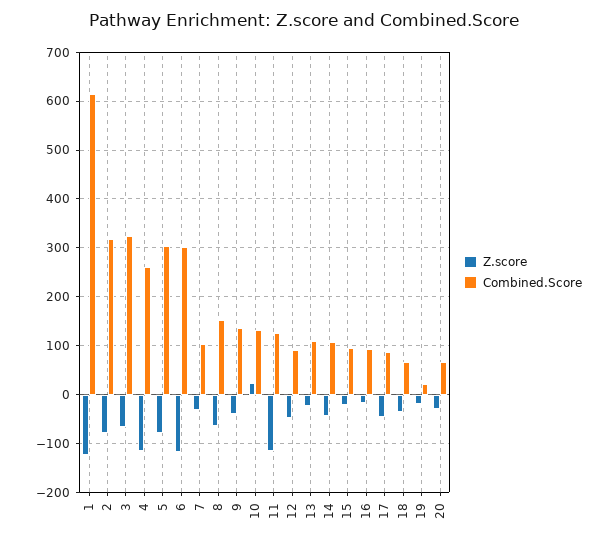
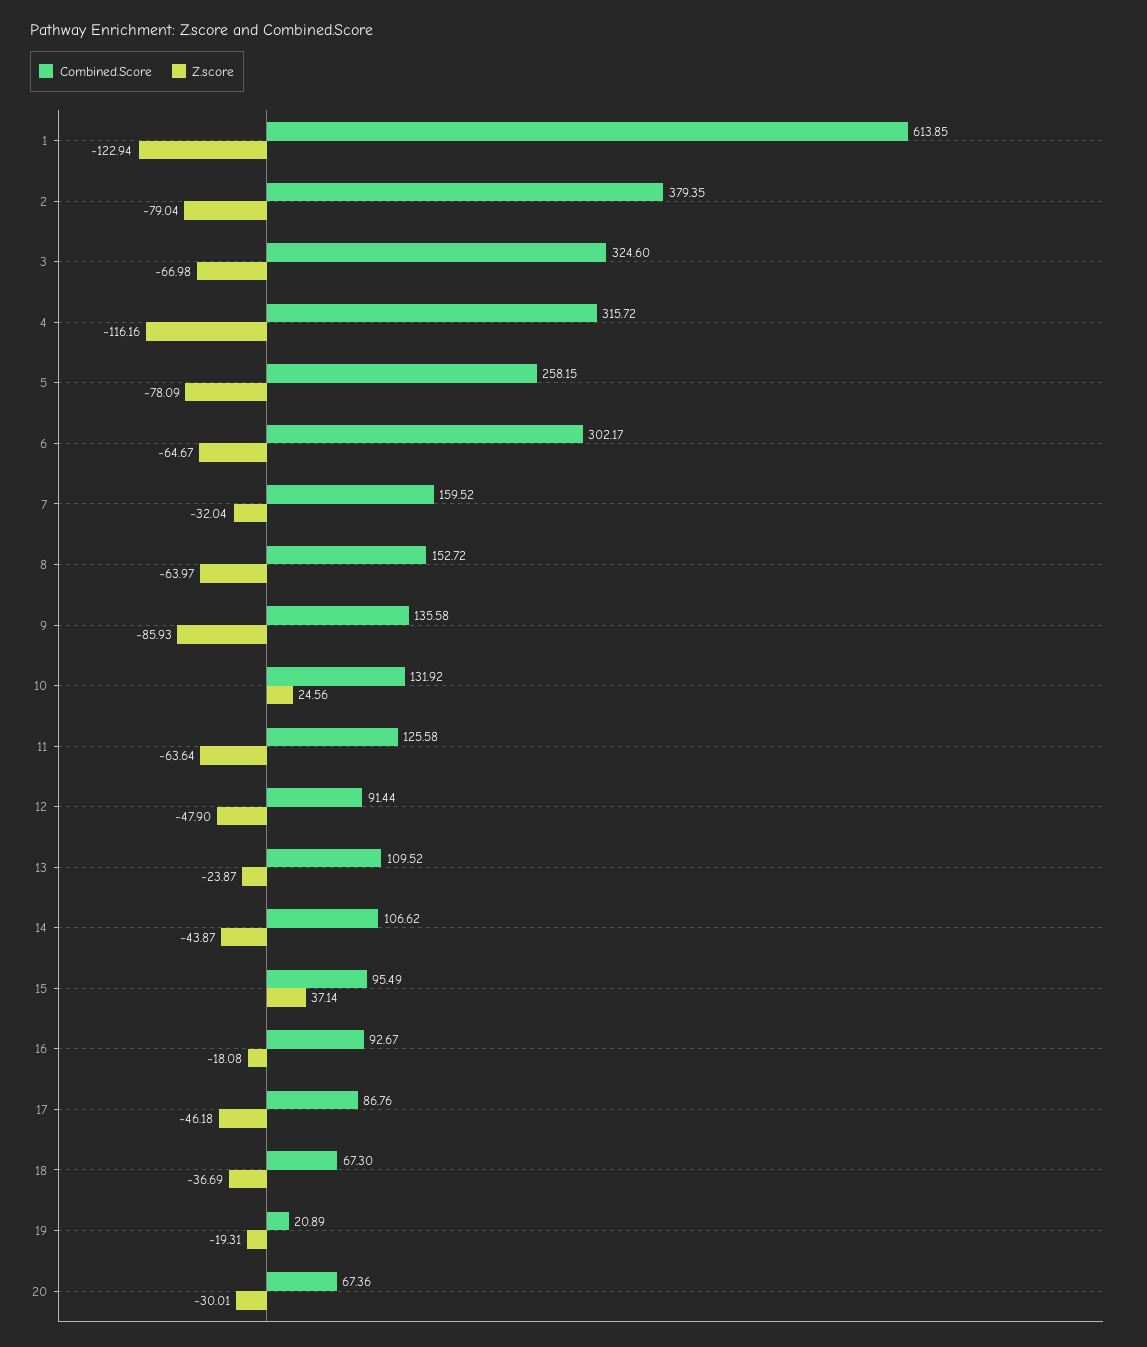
  {
    "Z.score": {
      "1": -122.94,
      "2": -79.04,
      "3": -66.98,
      "4": -116.16,
      "5": -78.09,
-     "6": -120,
+     "6": -64.67,
      "7": -32.04,
      "8": -63.97,
-     "9": -40,
+     "9": -85.93,
      "10": 24.56,
-     "11": -120,
+     "11": -63.64,
      "12": -47.9,
      "13": -23.87,
      "14": -43.87,
-     "15": -20,
+     "15": 37.14,
      "16": -18.08,
      "17": -46.18,
      "18": -36.69,
      "19": -19.31,
      "20": -30.01
    },
    "Combined.Score": {
      "1": 613.85,
-     "2": 320,
+     "2": 379.35,
      "3": 324.6,
-     "4": 260,
+     "4": 315.72,
-     "5": 300,
+     "5": 258.15,
      "6": 302.17,
-     "7": 100,
+     "7": 159.52,
      "8": 152.72,
      "9": 135.58,
      "10": 131.92,
      "11": 125.58,
      "12": 91.44,
      "13": 109.52,
      "14": 106.62,
      "15": 95.49,
      "16": 92.67,
      "17": 86.76,
      "18": 67.3,
      "19": 20.89,
      "20": 67.36
    }
  }

